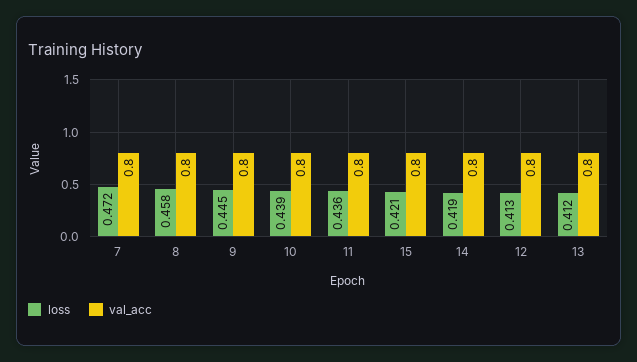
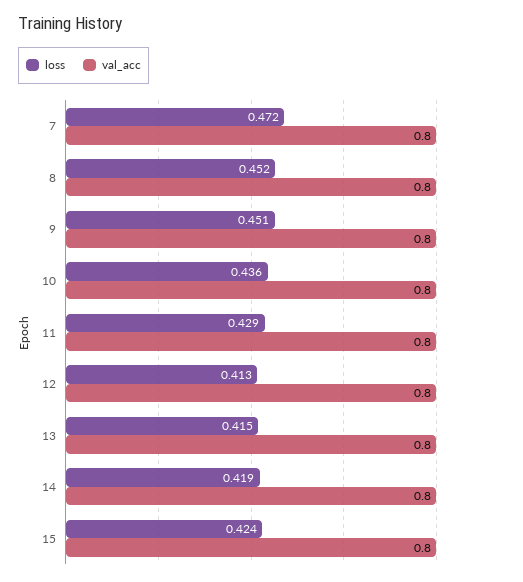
  {
    "loss": {
      "7": 0.472,
-     "8": 0.458,
+     "8": 0.452,
-     "9": 0.445,
+     "9": 0.451,
-     "10": 0.439,
+     "10": 0.436,
-     "11": 0.436,
+     "11": 0.429,
-     "15": 0.421,
+     "15": 0.424,
      "14": 0.419,
      "12": 0.413,
-     "13": 0.412
+     "13": 0.415
    },
    "val_acc": {
      "7": 0.8,
      "8": 0.8,
      "9": 0.8,
      "10": 0.8,
      "11": 0.8,
      "15": 0.8,
      "14": 0.8,
      "12": 0.8,
      "13": 0.8
    }
  }

